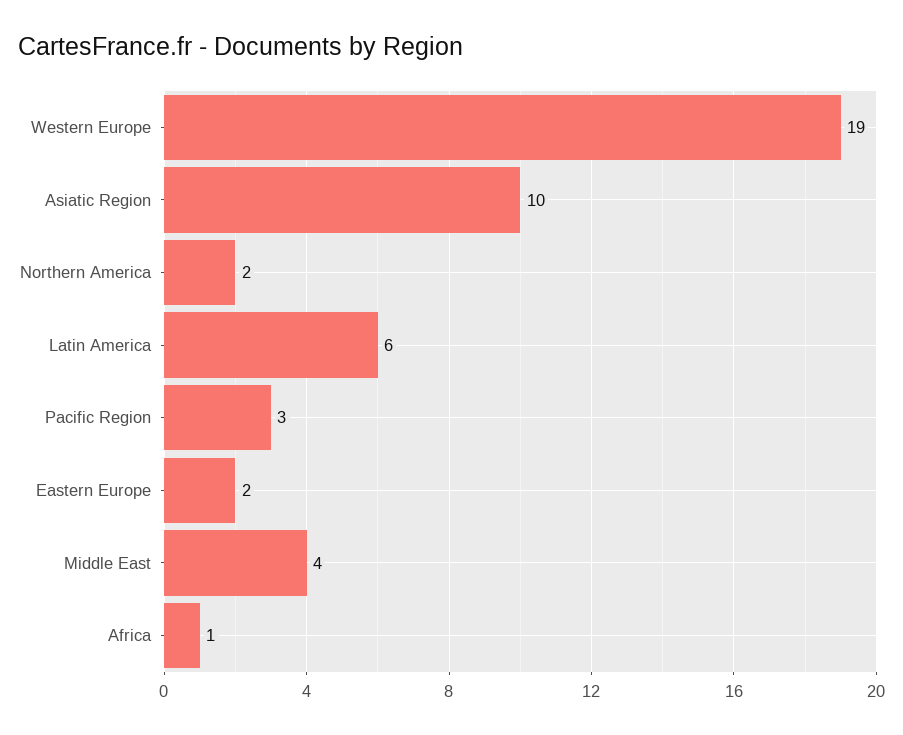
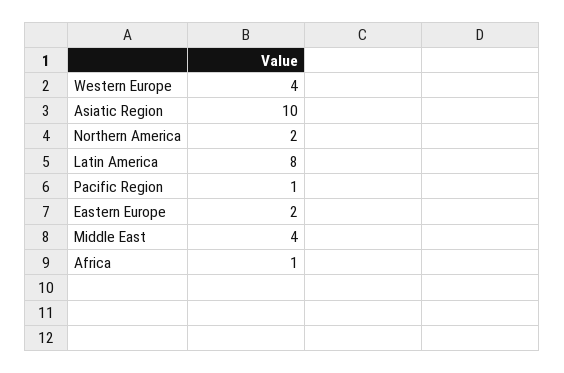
  {
-   "Western Europe": 19,
+   "Western Europe": 4,
    "Asiatic Region": 10,
    "Northern America": 2,
-   "Latin America": 6,
+   "Latin America": 8,
-   "Pacific Region": 3,
+   "Pacific Region": 1,
    "Eastern Europe": 2,
    "Middle East": 4,
    "Africa": 1
  }

